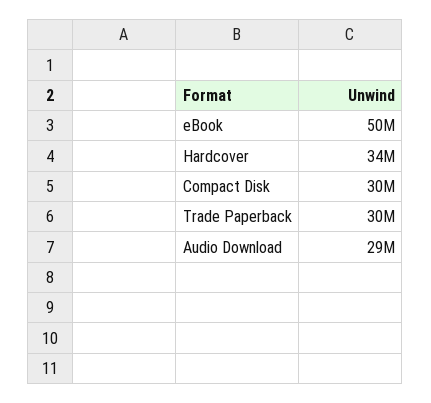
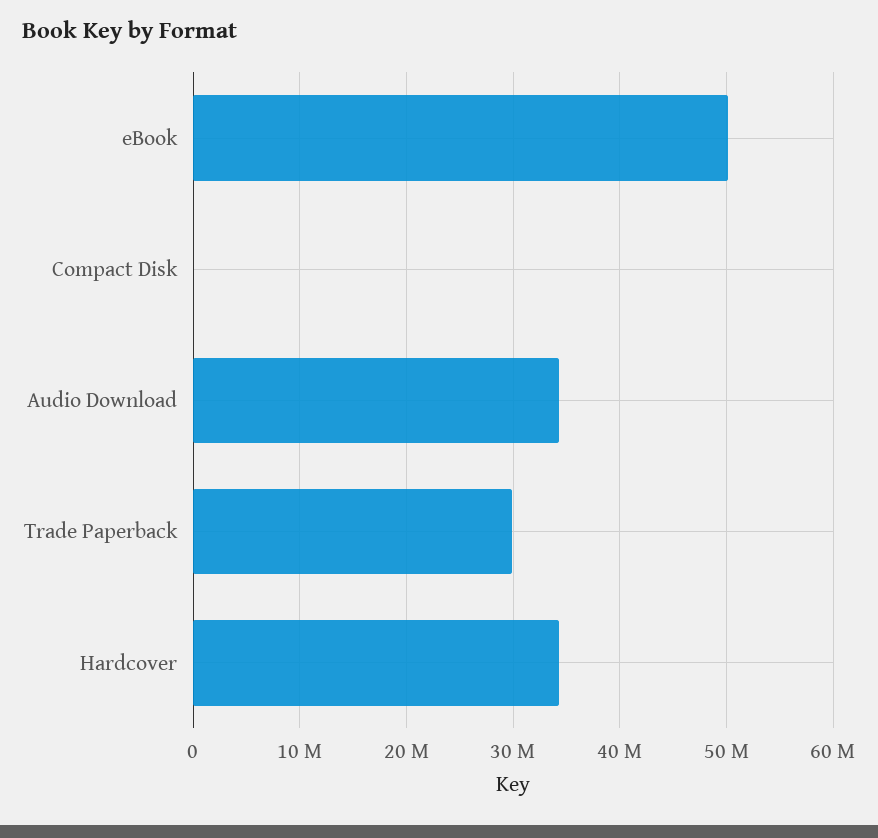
  {
    "eBook": 50000000,
    "Hardcover": 34000000,
-   "Compact Disk": 30000000,
+   "Compact Disk": 0,
    "Trade Paperback": 30000000,
-   "Audio Download": 29000000
+   "Audio Download": 34000000
  }

